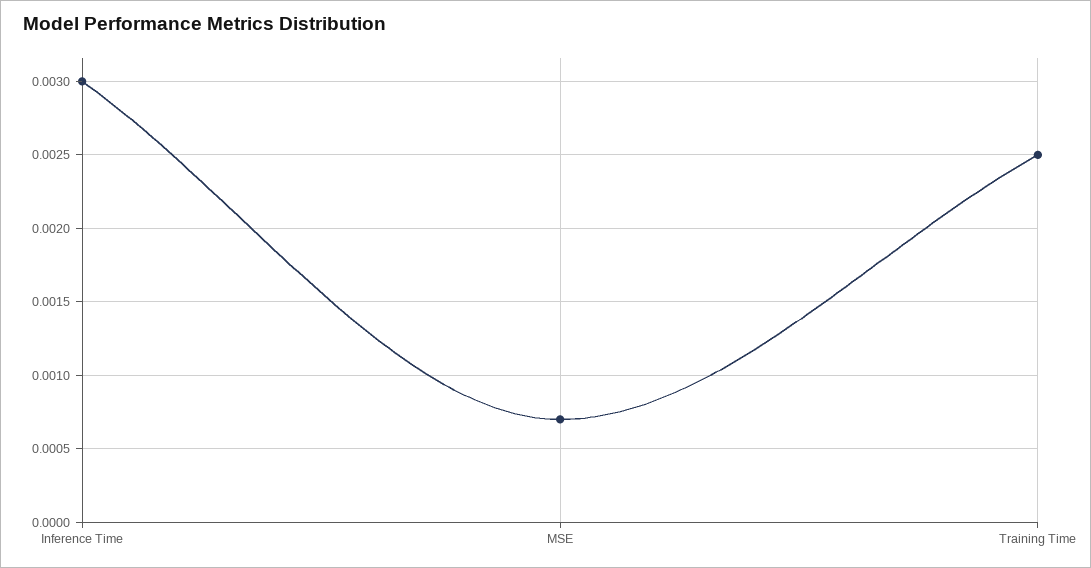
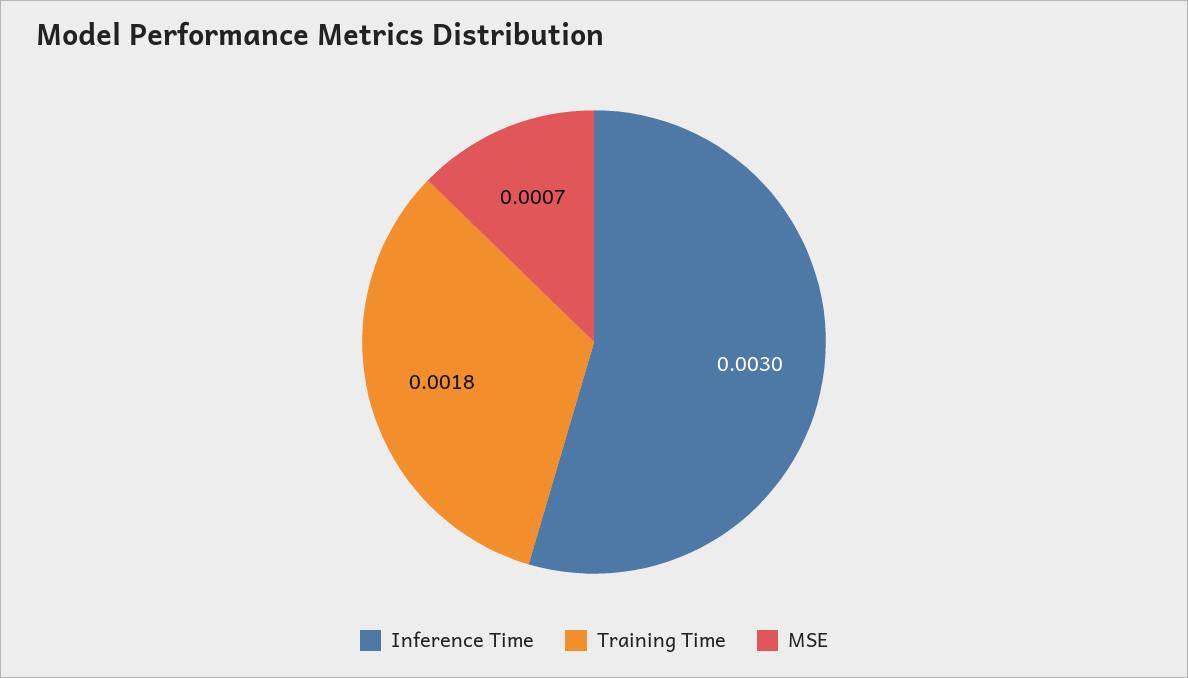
  {
    "Inference Time": 0.003,
    "MSE": 0.0007,
-   "Training Time": 0.0025
+   "Training Time": 0.0018
  }

